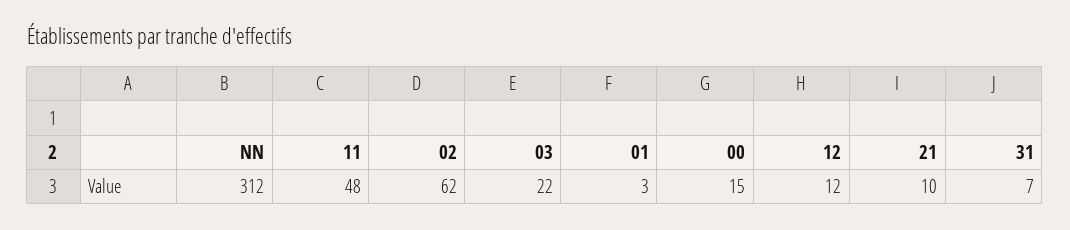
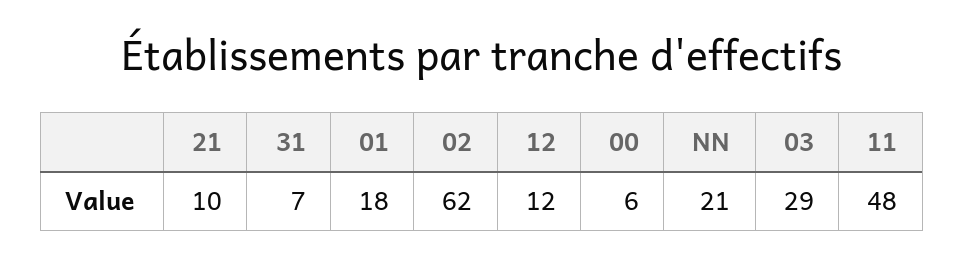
  {
-   "NN": 312,
+   "NN": 21,
    "11": 48,
    "02": 62,
-   "03": 22,
+   "03": 29,
-   "01": 3,
+   "01": 18,
-   "00": 15,
+   "00": 6,
    "12": 12,
    "21": 10,
    "31": 7
  }

